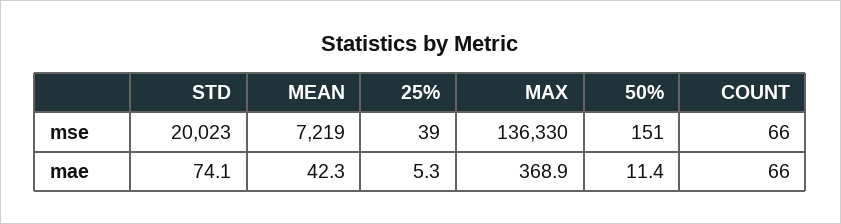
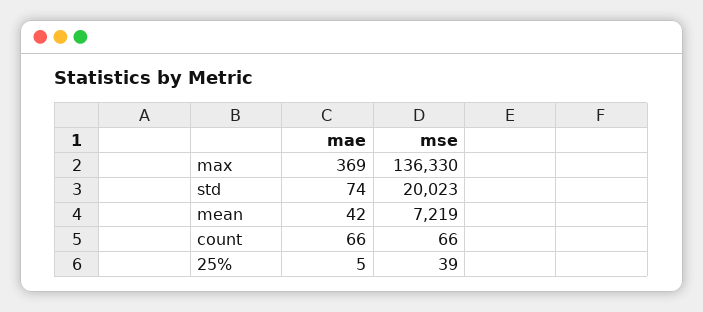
  {
    "STD": {
      "mse": 20023,
      "mae": 74.1
    },
    "MEAN": {
      "mse": 7219,
      "mae": 42.3
    },
    "25%": {
      "mse": 39,
      "mae": 5.3
    },
    "MAX": {
      "mse": 136330,
      "mae": 368.9
    },
-   "50%": {
-     "mse": 151,
-     "mae": 11.4
-   },
    "COUNT": {
      "mse": 66,
      "mae": 66
    }
  }

